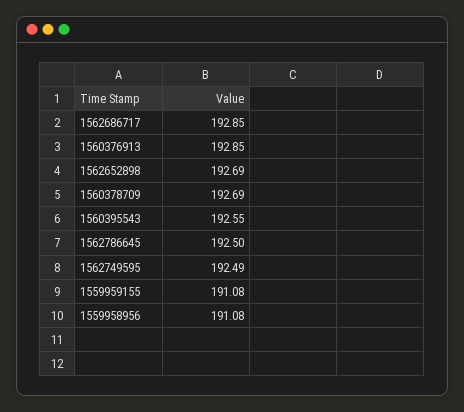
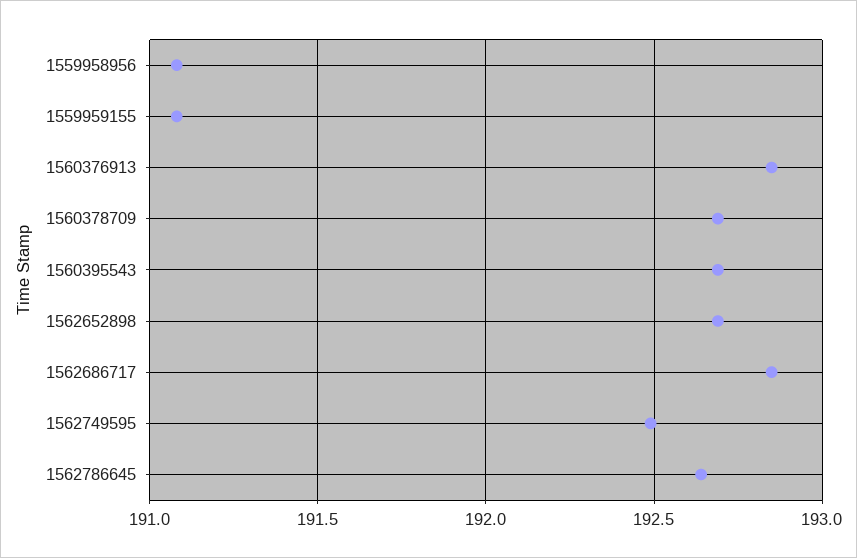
  {
    "1562686717": 192.85,
    "1560376913": 192.85,
    "1562652898": 192.69,
    "1560378709": 192.69,
-   "1560395543": 192.55,
+   "1560395543": 192.7,
-   "1562786645": 192.5,
+   "1562786645": 192.65,
    "1562749595": 192.49,
    "1559959155": 191.08,
    "1559958956": 191.08
  }

